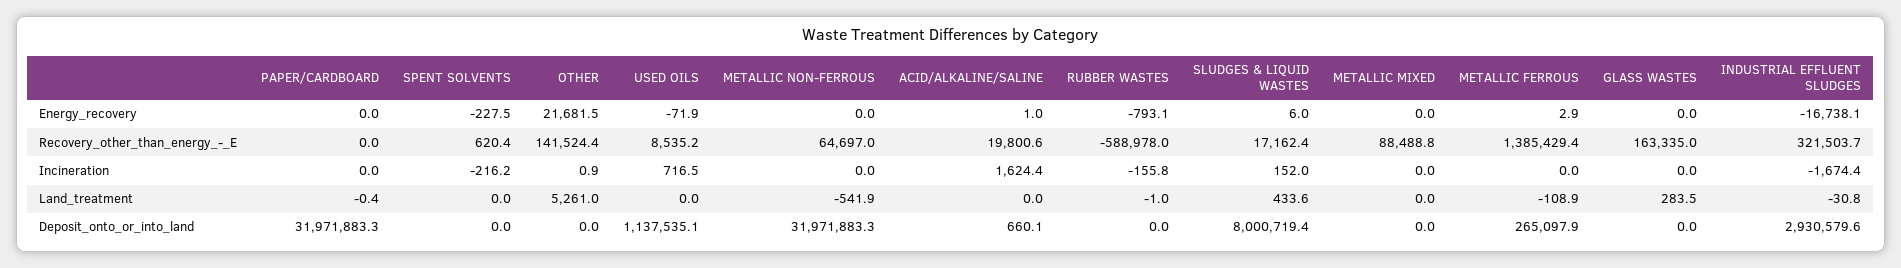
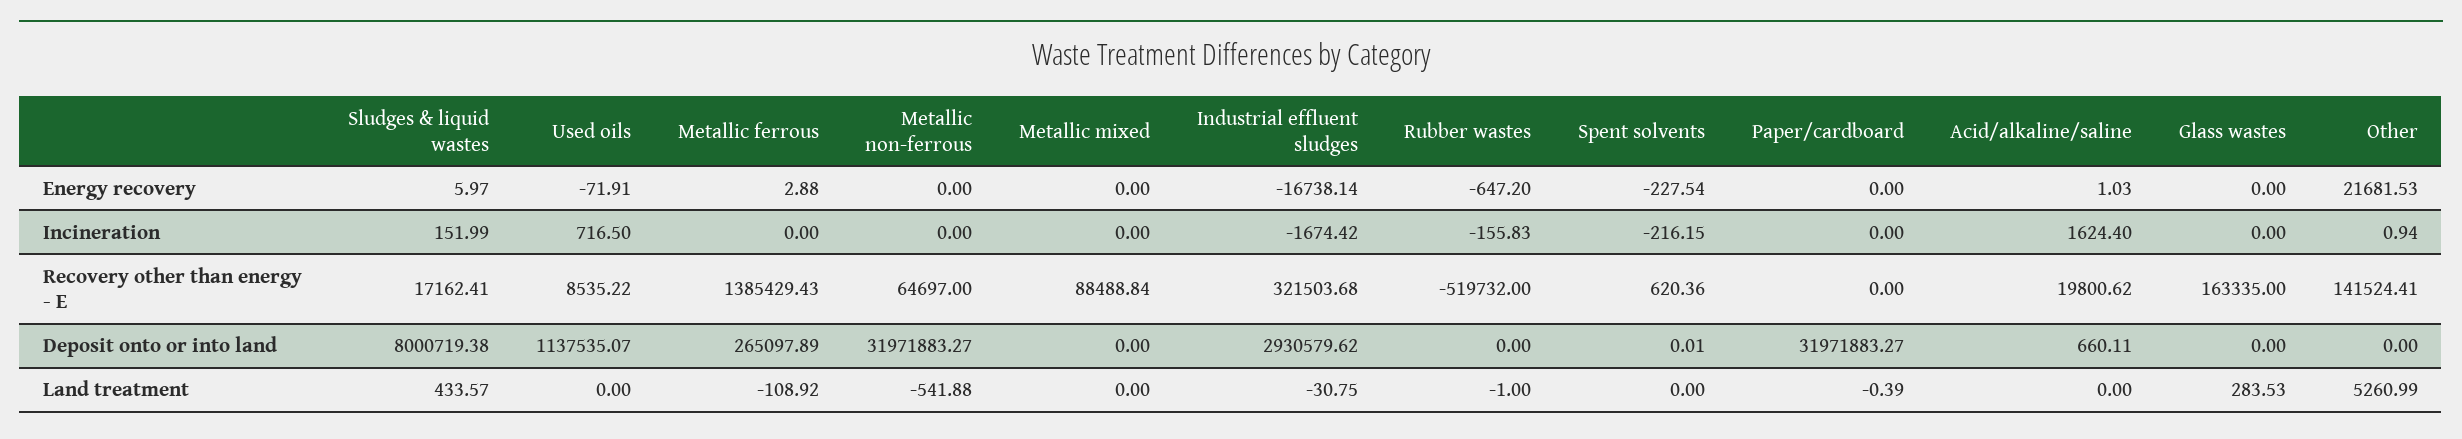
  {
    "PAPER/CARDBOARD": {
      "Energy_recovery": 0,
      "Recovery_other_than_energy_-_E": 0,
      "Incineration": 0,
      "Land_treatment": -0.39,
      "Deposit_onto_or_into_land": 31971883.27
    },
    "SPENT SOLVENTS": {
      "Energy_recovery": -227.54,
      "Recovery_other_than_energy_-_E": 620.36,
      "Incineration": -216.15,
      "Land_treatment": 0,
      "Deposit_onto_or_into_land": 0.01
    },
    "OTHER": {
      "Energy_recovery": 21681.53,
      "Recovery_other_than_energy_-_E": 141524.41,
      "Incineration": 0.94,
      "Land_treatment": 5260.99,
      "Deposit_onto_or_into_land": 0
    },
    "USED OILS": {
      "Energy_recovery": -71.91,
      "Recovery_other_than_energy_-_E": 8535.22,
      "Incineration": 716.5,
      "Land_treatment": 0,
      "Deposit_onto_or_into_land": 1137535.07
    },
    "METALLIC NON-FERROUS": {
      "Energy_recovery": 0,
      "Recovery_other_than_energy_-_E": 64697,
      "Incineration": 0,
      "Land_treatment": -541.88,
      "Deposit_onto_or_into_land": 31971883.27
    },
    "ACID/ALKALINE/SALINE": {
      "Energy_recovery": 1.03,
      "Recovery_other_than_energy_-_E": 19800.62,
      "Incineration": 1624.4,
      "Land_treatment": 0,
      "Deposit_onto_or_into_land": 660.11
    },
    "RUBBER WASTES": {
-     "Energy_recovery": -793.1,
+     "Energy_recovery": -647.2,
-     "Recovery_other_than_energy_-_E": -588978,
+     "Recovery_other_than_energy_-_E": -519732,
      "Incineration": -155.83,
      "Land_treatment": -1,
      "Deposit_onto_or_into_land": 0
    },
    "SLUDGES & LIQUID WASTES": {
      "Energy_recovery": 5.97,
      "Recovery_other_than_energy_-_E": 17162.41,
      "Incineration": 151.99,
      "Land_treatment": 433.57,
      "Deposit_onto_or_into_land": 8000719.38
    },
    "METALLIC MIXED": {
      "Energy_recovery": 0,
      "Recovery_other_than_energy_-_E": 88488.84,
      "Incineration": 0,
      "Land_treatment": 0,
      "Deposit_onto_or_into_land": 0
    },
    "METALLIC FERROUS": {
      "Energy_recovery": 2.88,
      "Recovery_other_than_energy_-_E": 1385429.43,
      "Incineration": 0,
      "Land_treatment": -108.92,
      "Deposit_onto_or_into_land": 265097.89
    },
    "GLASS WASTES": {
      "Energy_recovery": 0,
      "Recovery_other_than_energy_-_E": 163335,
      "Incineration": 0,
      "Land_treatment": 283.53,
      "Deposit_onto_or_into_land": 0
    },
    "INDUSTRIAL EFFLUENT SLUDGES": {
      "Energy_recovery": -16738.14,
      "Recovery_other_than_energy_-_E": 321503.68,
      "Incineration": -1674.42,
      "Land_treatment": -30.75,
      "Deposit_onto_or_into_land": 2930579.62
    }
  }

